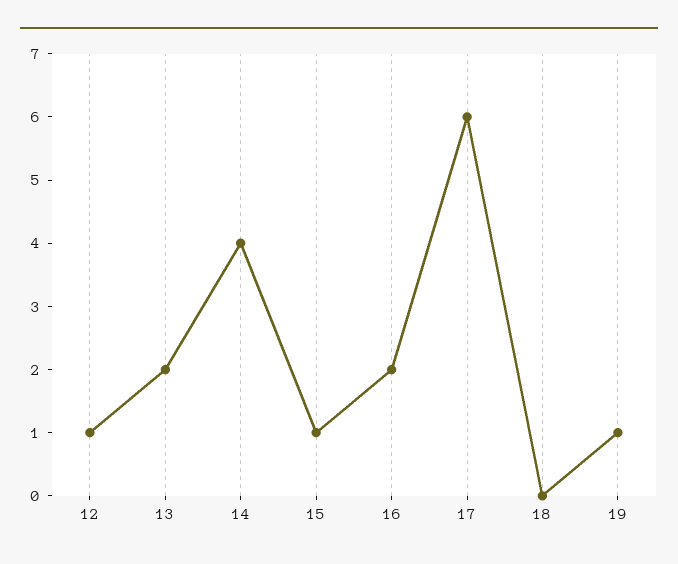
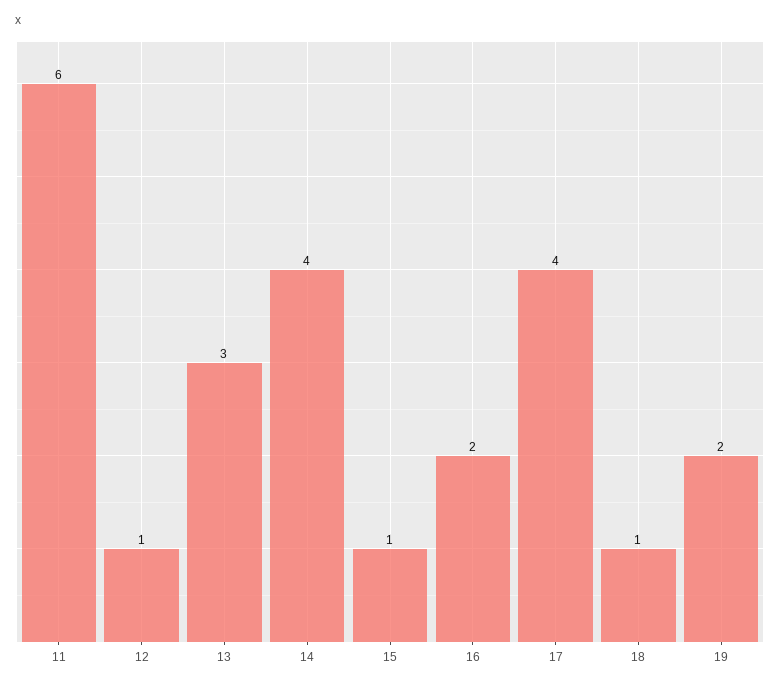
  {
    "12": 1,
-   "13": 2,
+   "13": 3,
    "14": 4,
    "15": 1,
    "16": 2,
-   "17": 6,
+   "17": 4,
-   "18": 0,
+   "18": 1,
-   "19": 1
+   "19": 2,
+   "11": 6
  }

